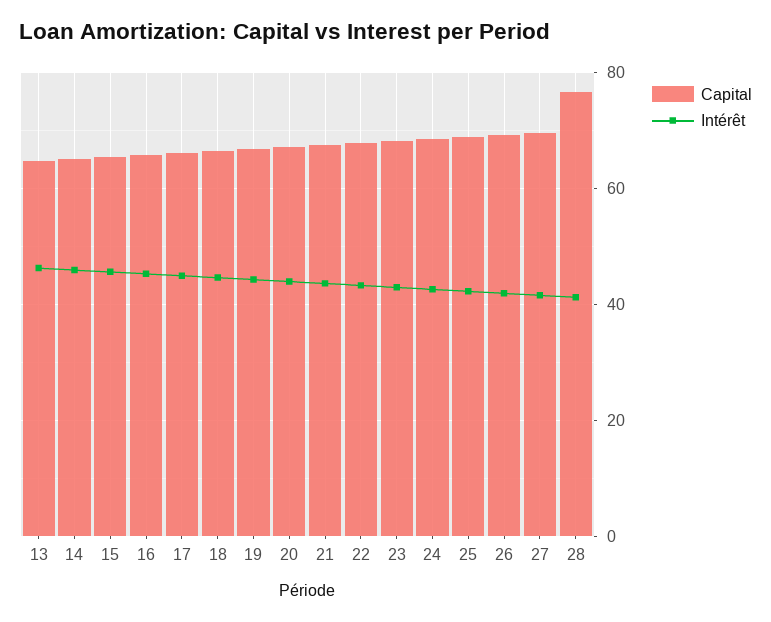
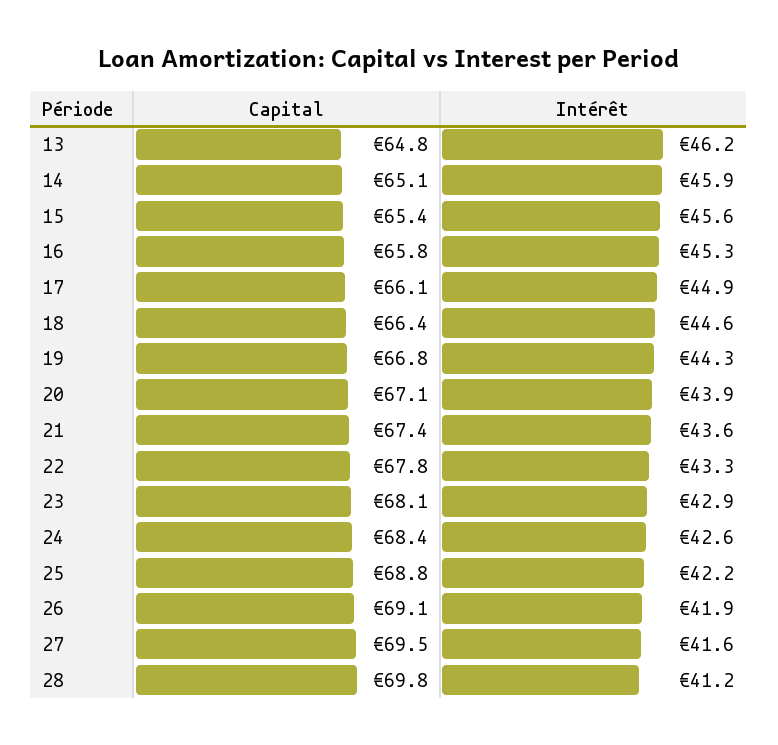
  {
    "Capital": {
      "13": 64.8,
      "14": 65.1,
      "15": 65.4,
      "16": 65.8,
      "17": 66.1,
      "18": 66.4,
      "19": 66.8,
      "20": 67.1,
      "21": 67.4,
      "22": 67.8,
      "23": 68.1,
      "24": 68.4,
      "25": 68.8,
      "26": 69.1,
      "27": 69.5,
-     "28": 76
+     "28": 69.8
    },
    "Intérêt": {
      "13": 46.2,
      "14": 45.9,
      "15": 45.6,
      "16": 45.3,
      "17": 44.9,
      "18": 44.6,
      "19": 44.3,
      "20": 43.9,
      "21": 43.6,
      "22": 43.3,
      "23": 42.9,
      "24": 42.6,
      "25": 42.2,
      "26": 41.9,
      "27": 41.6,
      "28": 41.2
    }
  }

